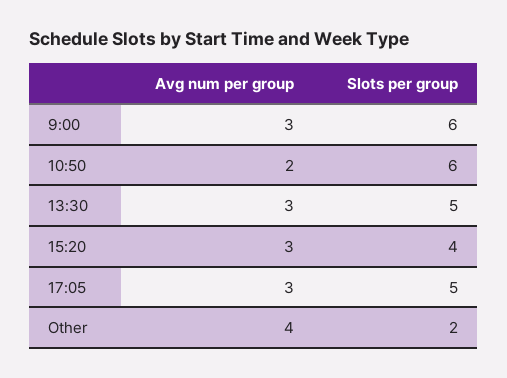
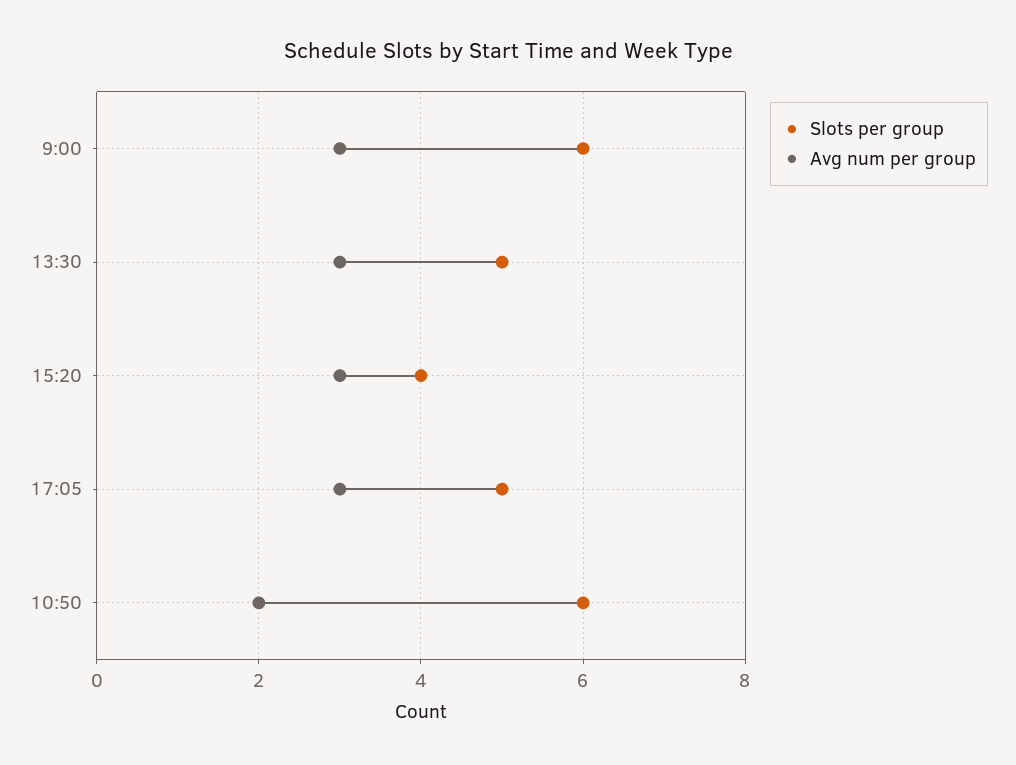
  {
    "Avg num per group": {
      "9:00": 3,
      "10:50": 2,
      "13:30": 3,
      "15:20": 3,
-     "17:05": 3,
+     "17:05": 3
-     "Other": 4
    },
    "Slots per group": {
      "9:00": 6,
      "10:50": 6,
      "13:30": 5,
      "15:20": 4,
-     "17:05": 5,
+     "17:05": 5
-     "Other": 2
    }
  }

